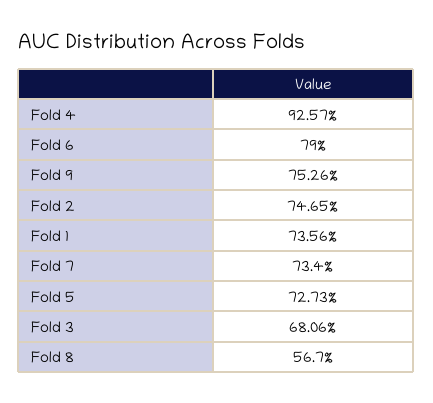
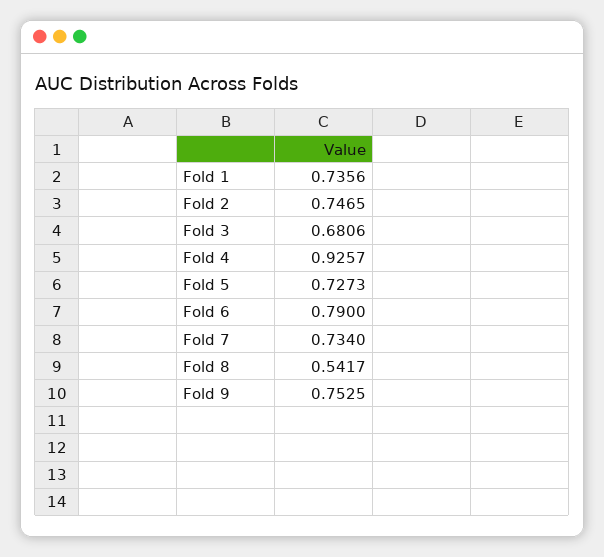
  {
    "Fold 4": 0.9257,
    "Fold 6": 0.79,
-   "Fold 9": 0.7526,
+   "Fold 9": 0.7525,
    "Fold 2": 0.7465,
    "Fold 1": 0.7356,
    "Fold 7": 0.734,
    "Fold 5": 0.7273,
    "Fold 3": 0.6806,
-   "Fold 8": 0.567
+   "Fold 8": 0.5417
  }

